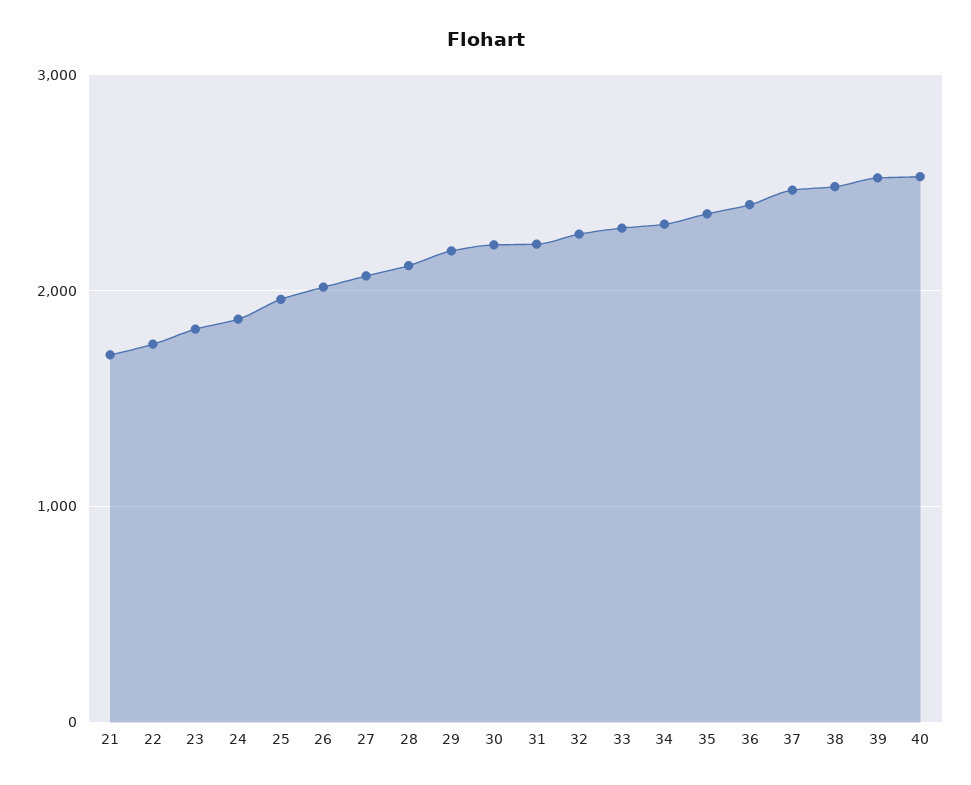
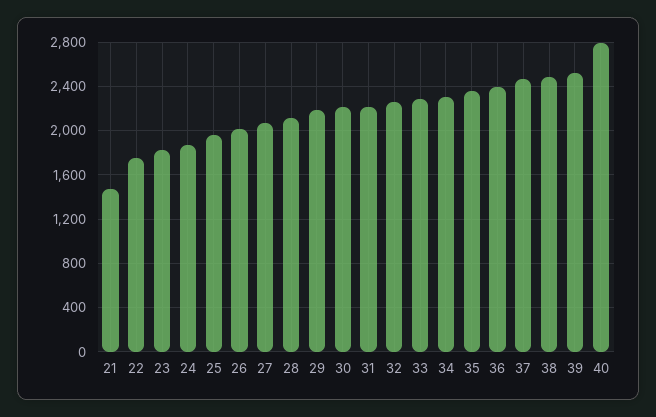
  {
-   "21": 1700,
+   "21": 1500,
    "22": 1800,
    "23": 1800,
    "24": 1900,
    "25": 2000,
    "26": 2000,
    "27": 2100,
    "28": 2100,
    "29": 2200,
    "30": 2200,
    "31": 2200,
    "32": 2300,
    "33": 2300,
    "34": 2300,
    "35": 2400,
    "36": 2400,
    "37": 2500,
    "38": 2500,
    "39": 2500,
-   "40": 2500
+   "40": 2800
  }

